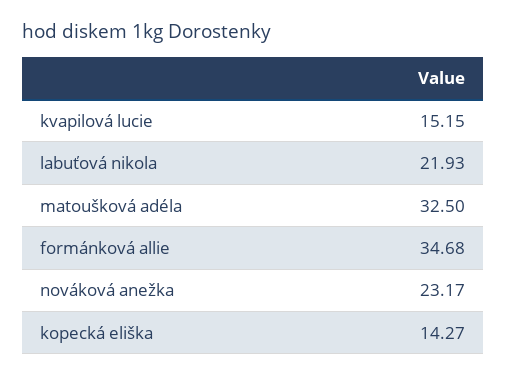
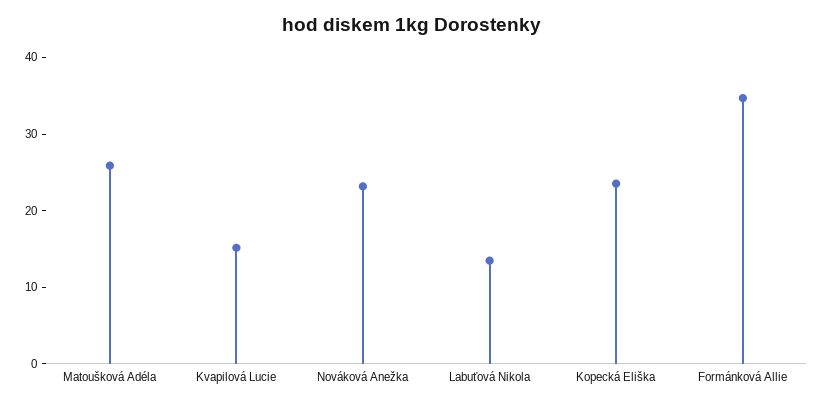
  {
    "kvapilová lucie": 15.15,
-   "labuťová nikola": 21.93,
+   "labuťová nikola": 14,
-   "matoušková adéla": 32.5,
+   "matoušková adéla": 26,
    "formánková allie": 34.68,
    "nováková anežka": 23.17,
-   "kopecká eliška": 14.27
+   "kopecká eliška": 24
  }

